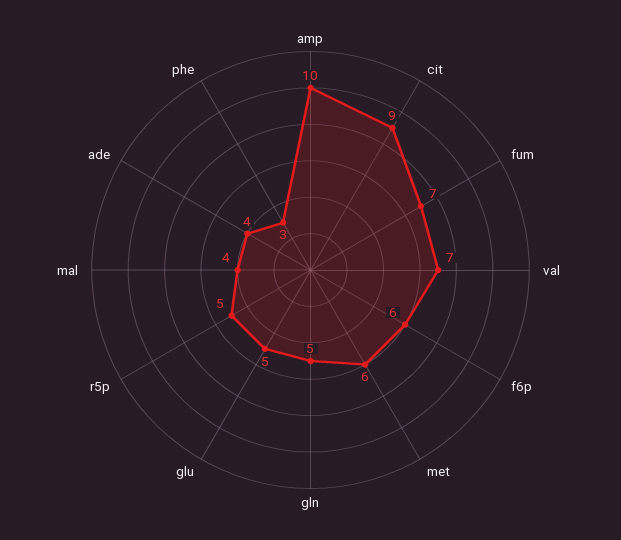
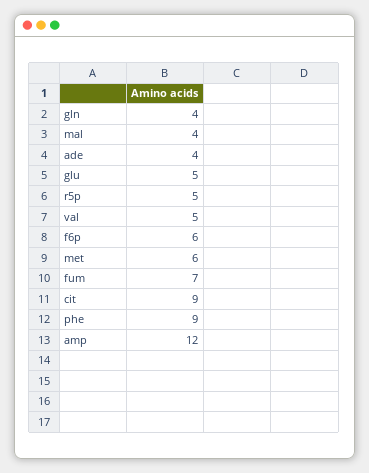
  {
-   "amp": 10,
+   "amp": 12,
    "cit": 9,
    "fum": 7,
-   "val": 7,
+   "val": 5,
    "f6p": 6,
    "met": 6,
-   "gln": 5,
+   "gln": 4,
    "glu": 5,
    "r5p": 5,
    "mal": 4,
    "ade": 4,
-   "phe": 3
+   "phe": 9
  }

